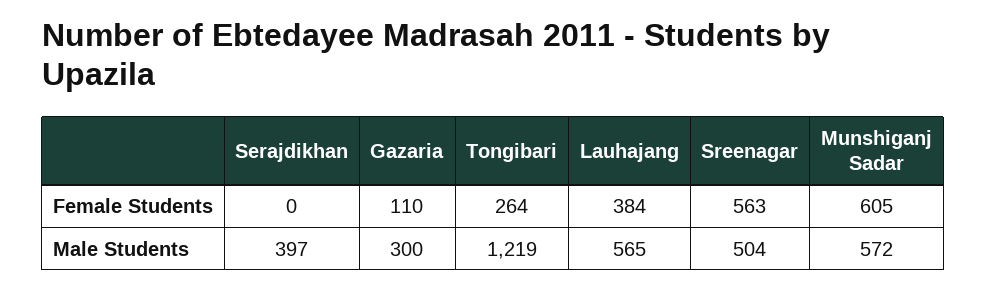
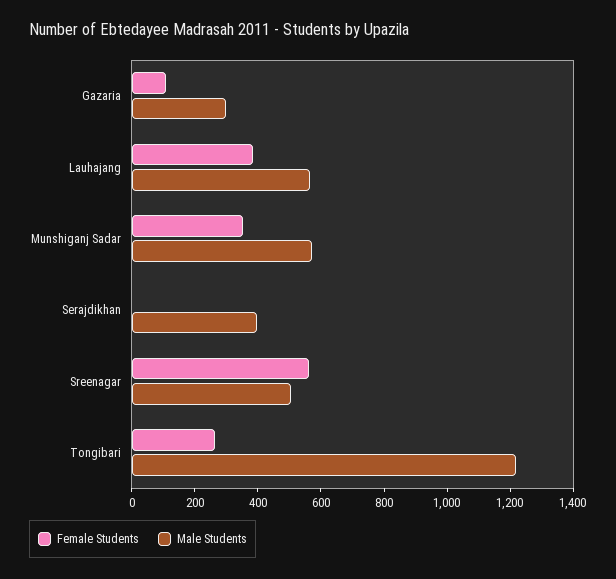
  {
    "Female Students": {
      "Serajdikhan": 0,
      "Gazaria": 110,
      "Tongibari": 264,
      "Lauhajang": 384,
      "Sreenagar": 563,
-     "Munshiganj Sadar": 605
+     "Munshiganj Sadar": 350
    },
    "Male Students": {
      "Serajdikhan": 397,
      "Gazaria": 300,
      "Tongibari": 1219,
      "Lauhajang": 565,
      "Sreenagar": 504,
      "Munshiganj Sadar": 572
    }
  }

